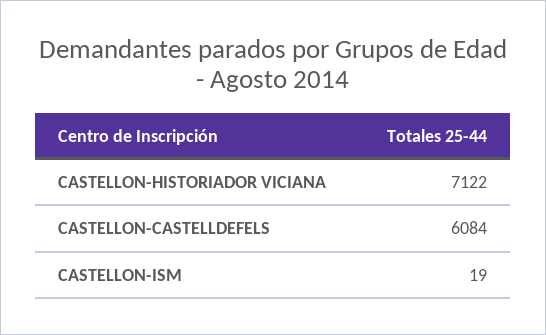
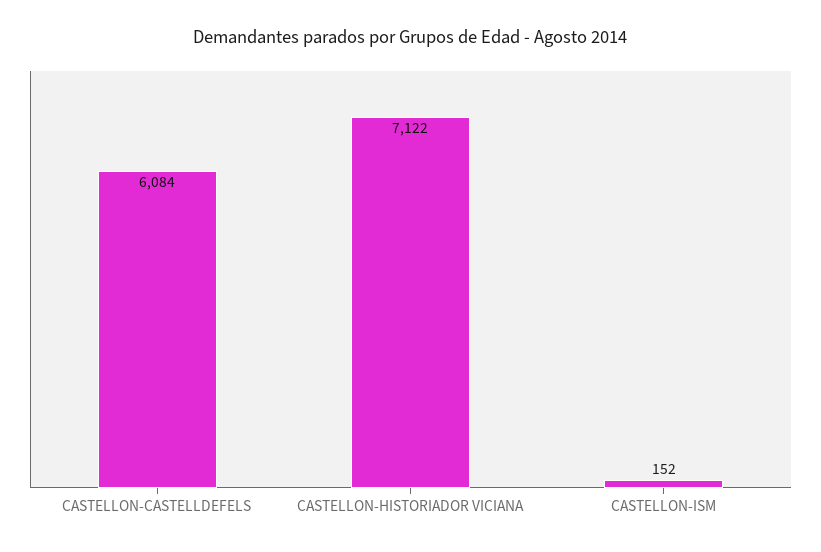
  {
    "CASTELLON-HISTORIADOR VICIANA": 7122,
    "CASTELLON-CASTELLDEFELS": 6084,
-   "CASTELLON-ISM": 19
+   "CASTELLON-ISM": 152
  }

